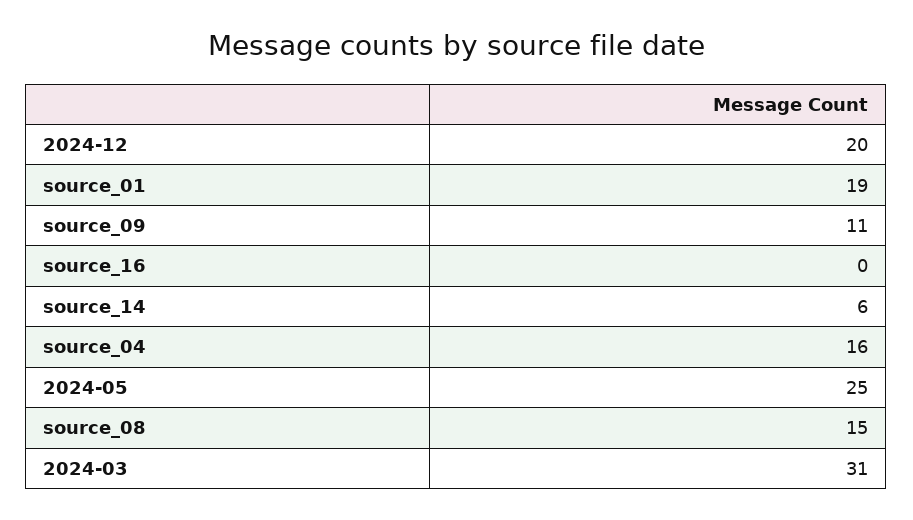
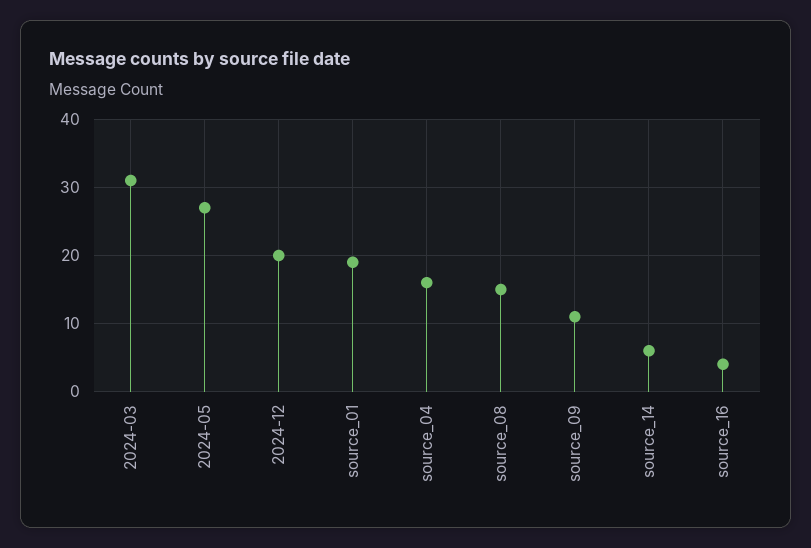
  {
    "2024-12": 20,
    "source_01": 19,
    "source_09": 11,
-   "source_16": 0,
+   "source_16": 4,
    "source_14": 6,
    "source_04": 16,
-   "2024-05": 25,
+   "2024-05": 27,
    "source_08": 15,
    "2024-03": 31
  }

